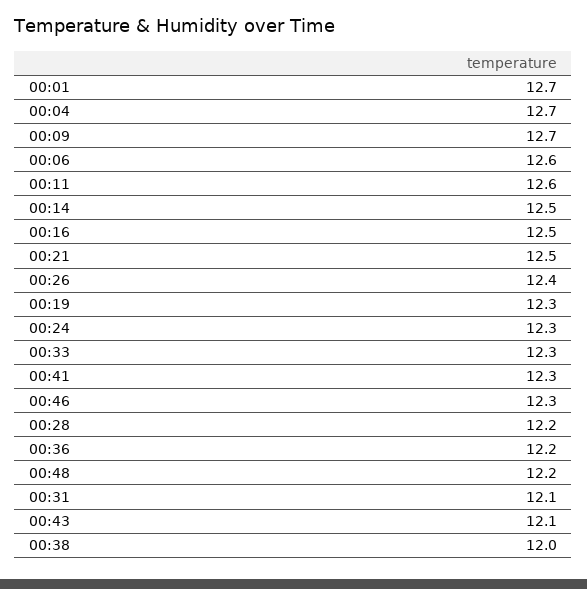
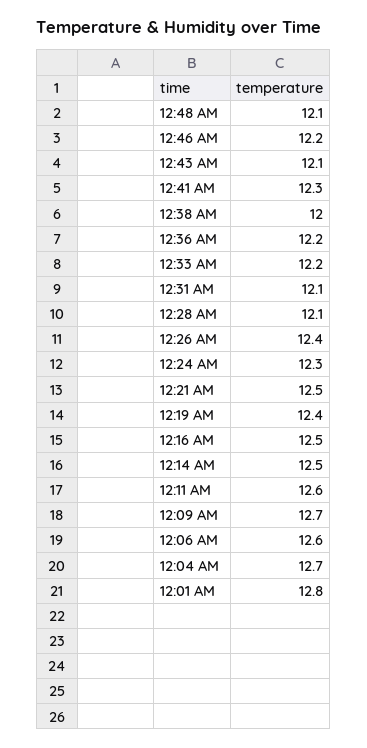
  {
-   "00:01": 12.7,
+   "00:01": 12.8,
    "00:04": 12.7,
    "00:09": 12.7,
    "00:06": 12.6,
    "00:11": 12.6,
    "00:14": 12.5,
    "00:16": 12.5,
    "00:21": 12.5,
    "00:26": 12.4,
-   "00:19": 12.3,
+   "00:19": 12.4,
    "00:24": 12.3,
-   "00:33": 12.3,
+   "00:33": 12.2,
    "00:41": 12.3,
-   "00:46": 12.3,
+   "00:46": 12.2,
-   "00:28": 12.2,
+   "00:28": 12.1,
    "00:36": 12.2,
-   "00:48": 12.2,
+   "00:48": 12.1,
    "00:31": 12.1,
    "00:43": 12.1,
    "00:38": 12
  }

